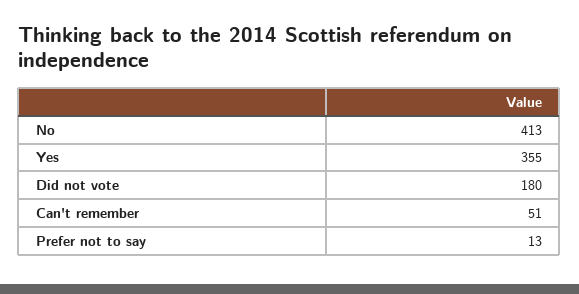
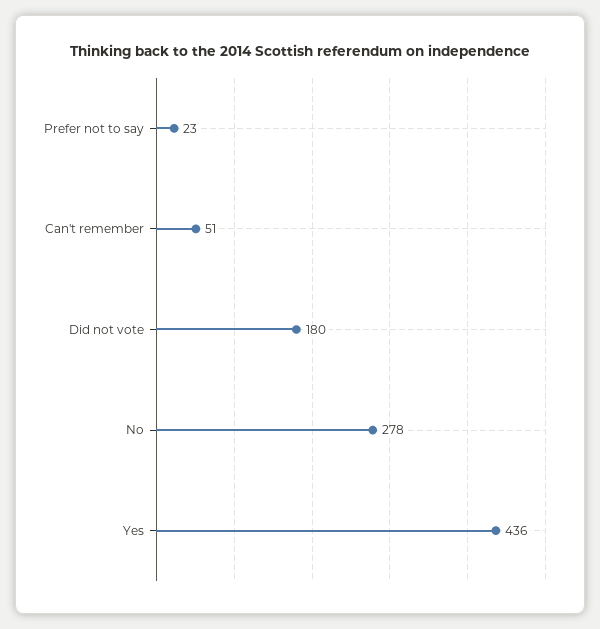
  {
-   "No": 413,
+   "No": 278,
-   "Yes": 355,
+   "Yes": 436,
    "Did not vote": 180,
    "Can't remember": 51,
-   "Prefer not to say": 13
+   "Prefer not to say": 23
  }

